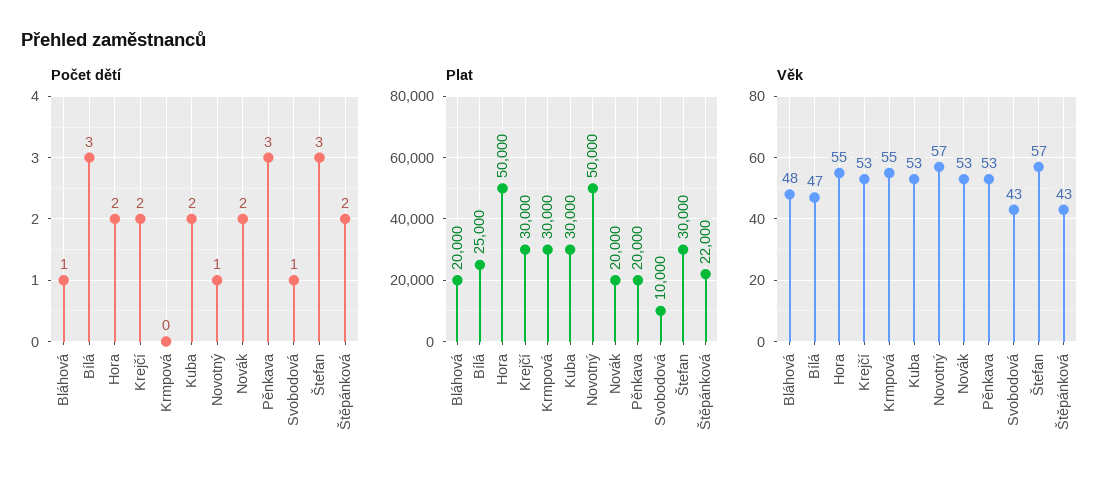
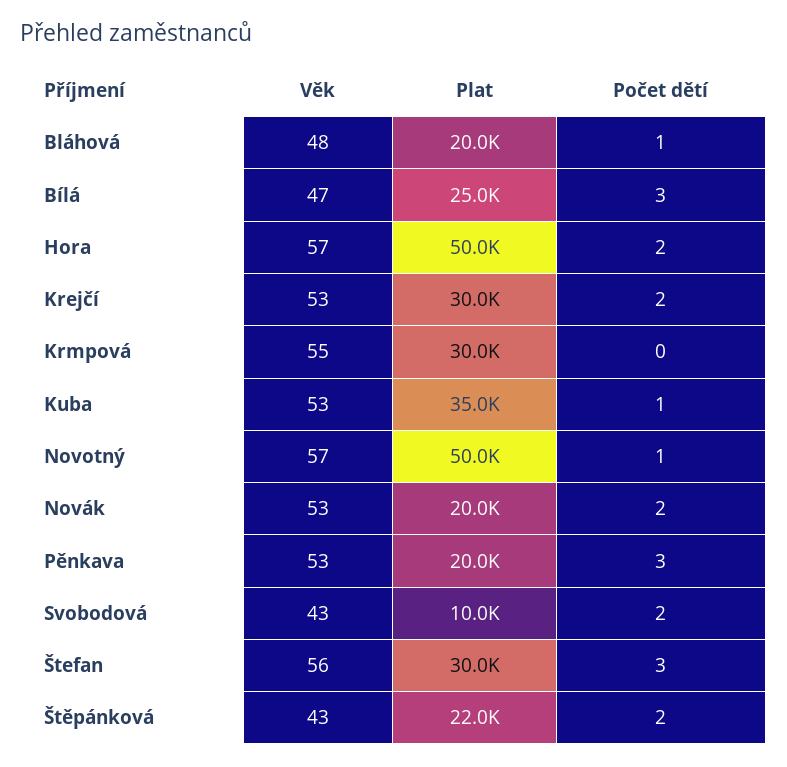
  {
    "Počet dětí": {
      "Bláhová": 1,
      "Bílá": 3,
      "Hora": 2,
      "Krejčí": 2,
      "Krmpová": 0,
-     "Kuba": 2,
+     "Kuba": 1,
      "Novotný": 1,
      "Novák": 2,
      "Pěnkava": 3,
-     "Svobodová": 1,
+     "Svobodová": 2,
      "Štefan": 3,
      "Štěpánková": 2
    },
    "Plat": {
      "Bláhová": 20000,
      "Bílá": 25000,
      "Hora": 50000,
      "Krejčí": 30000,
      "Krmpová": 30000,
-     "Kuba": 30000,
+     "Kuba": 35000,
      "Novotný": 50000,
      "Novák": 20000,
      "Pěnkava": 20000,
      "Svobodová": 10000,
      "Štefan": 30000,
      "Štěpánková": 22000
    },
    "Věk": {
      "Bláhová": 48,
      "Bílá": 47,
-     "Hora": 55,
+     "Hora": 57,
      "Krejčí": 53,
      "Krmpová": 55,
      "Kuba": 53,
      "Novotný": 57,
      "Novák": 53,
      "Pěnkava": 53,
      "Svobodová": 43,
-     "Štefan": 57,
+     "Štefan": 56,
      "Štěpánková": 43
    }
  }

